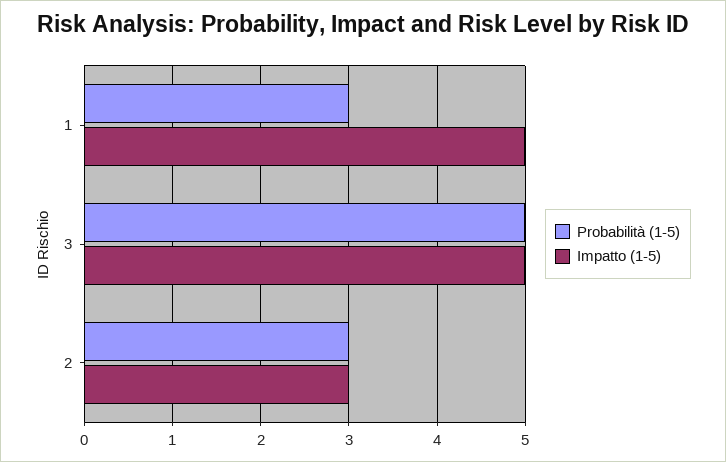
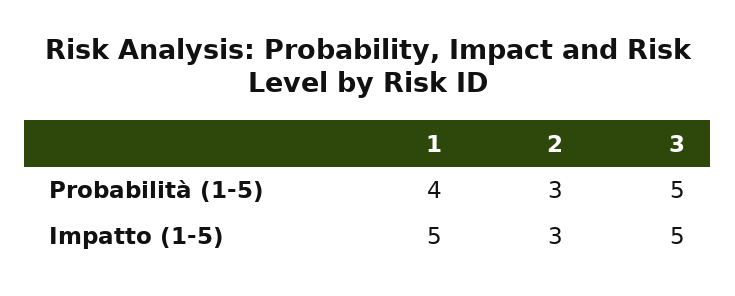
  {
    "Probabilità (1-5)": {
-     "1": 3,
+     "1": 4,
      "3": 5,
      "2": 3
    },
    "Impatto (1-5)": {
      "1": 5,
      "3": 5,
      "2": 3
    }
  }

